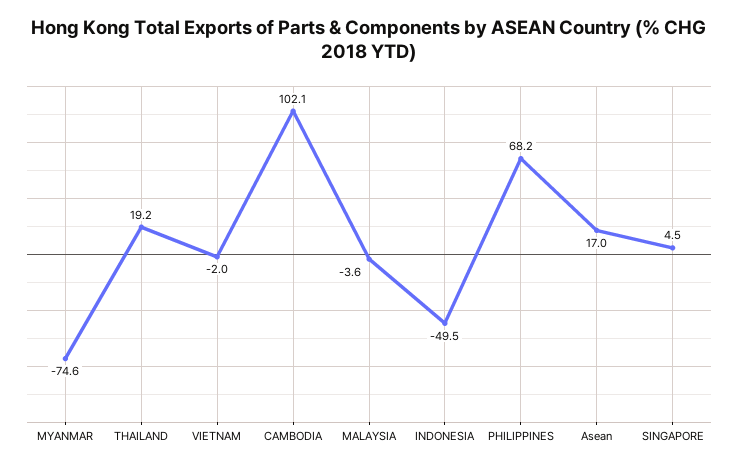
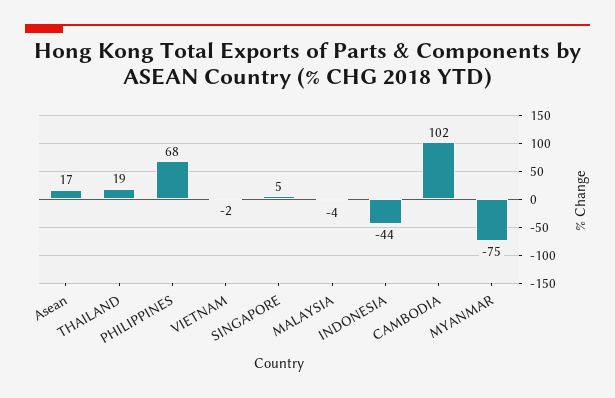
  {
    "MYANMAR": -74.6,
    "THAILAND": 19.2,
    "VIETNAM": -2,
    "CAMBODIA": 102.1,
    "MALAYSIA": -3.6,
-   "INDONESIA": -49.5,
+   "INDONESIA": -44,
    "PHILIPPINES": 68.2,
    "Asean": 17,
    "SINGAPORE": 4.5
  }

